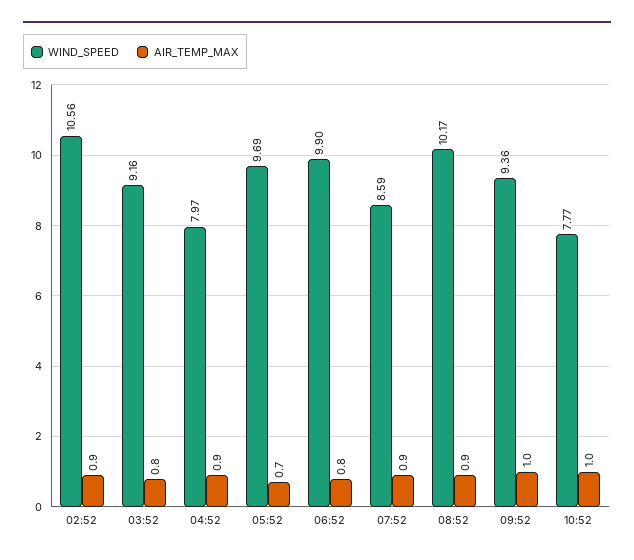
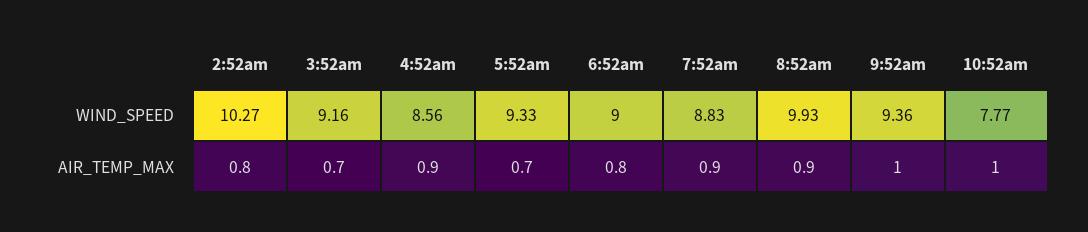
  {
    "WIND_SPEED": {
-     "02:52": 10.56,
+     "02:52": 10.27,
      "03:52": 9.16,
-     "04:52": 7.97,
+     "04:52": 8.56,
-     "05:52": 9.69,
+     "05:52": 9.33,
-     "06:52": 9.9,
+     "06:52": 9,
-     "07:52": 8.59,
+     "07:52": 8.83,
-     "08:52": 10.17,
+     "08:52": 9.93,
      "09:52": 9.36,
      "10:52": 7.77
    },
    "AIR_TEMP_MAX": {
-     "02:52": 0.9,
+     "02:52": 0.8,
-     "03:52": 0.8,
+     "03:52": 0.7,
      "04:52": 0.9,
      "05:52": 0.7,
      "06:52": 0.8,
      "07:52": 0.9,
      "08:52": 0.9,
      "09:52": 1,
      "10:52": 1
    }
  }

